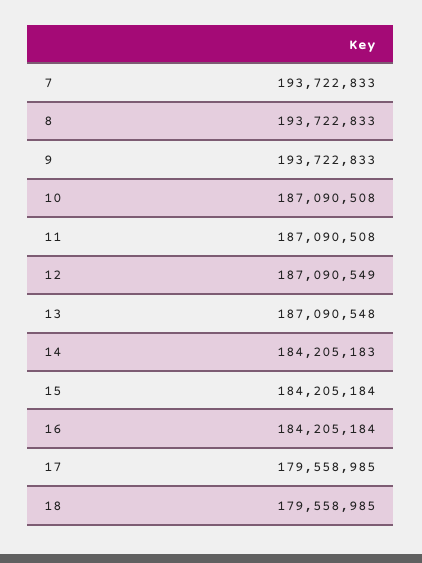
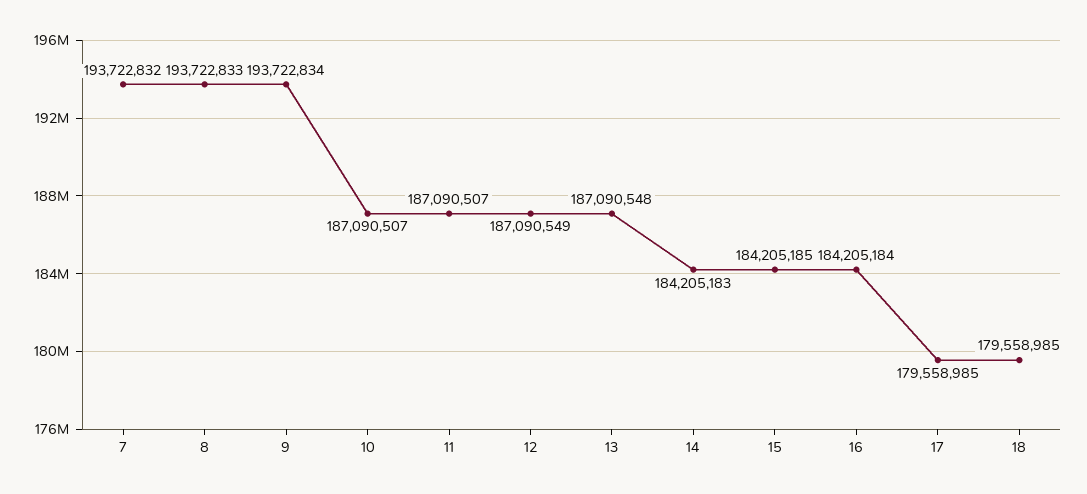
  {
-   "7": 193722833,
+   "7": 193722832,
    "8": 193722833,
-   "9": 193722833,
+   "9": 193722834,
-   "10": 187090508,
+   "10": 187090507,
-   "11": 187090508,
+   "11": 187090507,
    "12": 187090549,
    "13": 187090548,
    "14": 184205183,
-   "15": 184205184,
+   "15": 184205185,
    "16": 184205184,
    "17": 179558985,
    "18": 179558985
  }

